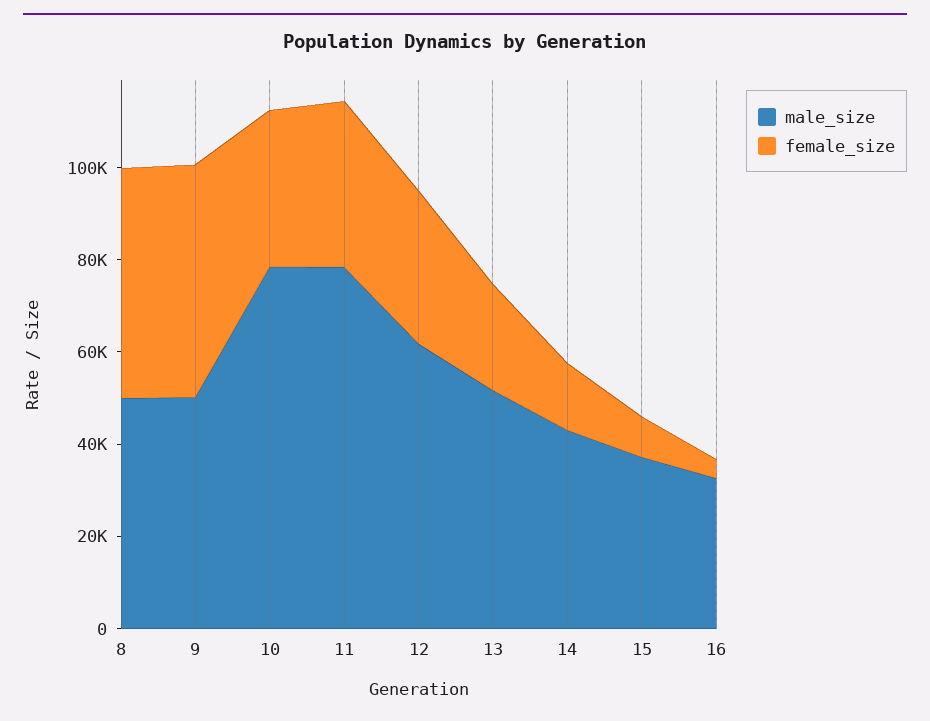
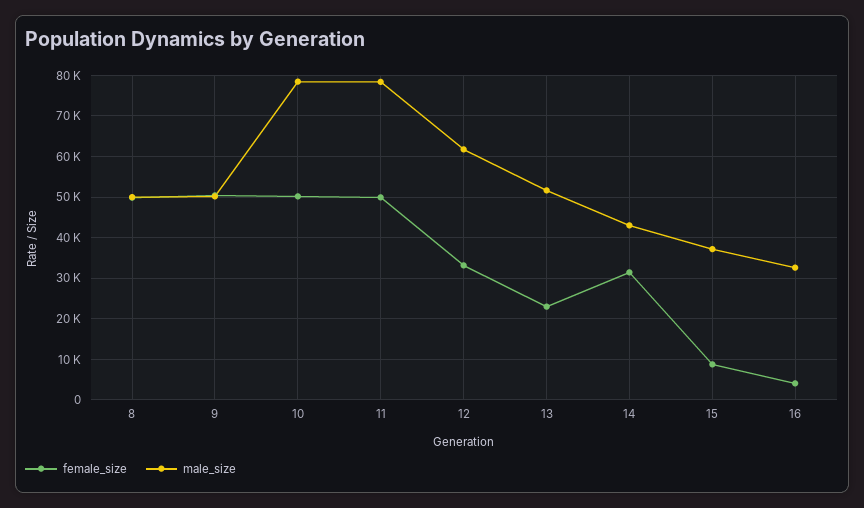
  {
    "male_size": {
      "8": 50000,
      "9": 50000,
      "10": 78000,
      "11": 78000,
      "12": 62000,
      "13": 52000,
      "14": 44000,
      "15": 38000,
      "16": 32000
    },
    "female_size": {
      "8": 50000,
      "9": 50000,
-     "10": 35000,
+     "10": 50000,
-     "11": 35000,
+     "11": 50000,
      "12": 34000,
      "13": 22000,
-     "14": 15000,
+     "14": 32000,
      "15": 8000,
      "16": 4000
    }
  }

